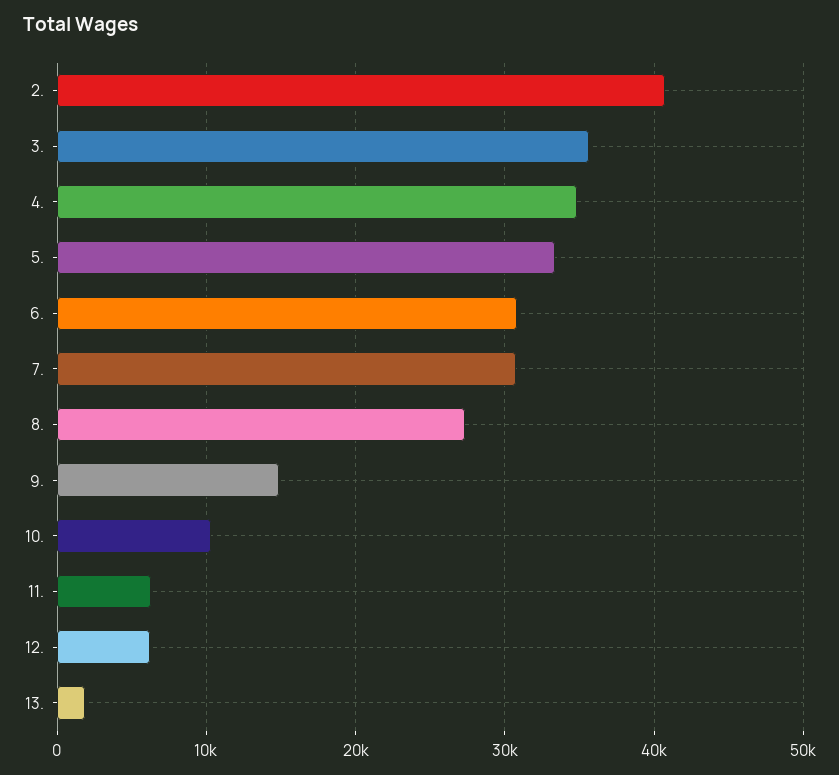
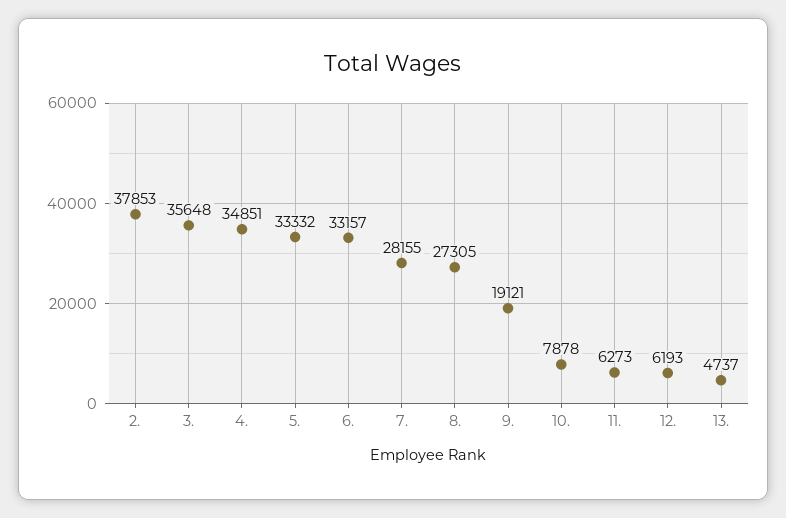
  {
-   "2.": 41000,
+   "2.": 37853,
    "3.": 35648,
    "4.": 34851,
    "5.": 33332,
-   "6.": 31000,
+   "6.": 33157,
-   "7.": 31000,
+   "7.": 28155,
    "8.": 27305,
-   "9.": 15000,
+   "9.": 19121,
-   "10.": 10000,
+   "10.": 7878,
    "11.": 6273,
    "12.": 6193,
-   "13.": 2000
+   "13.": 4737
  }

